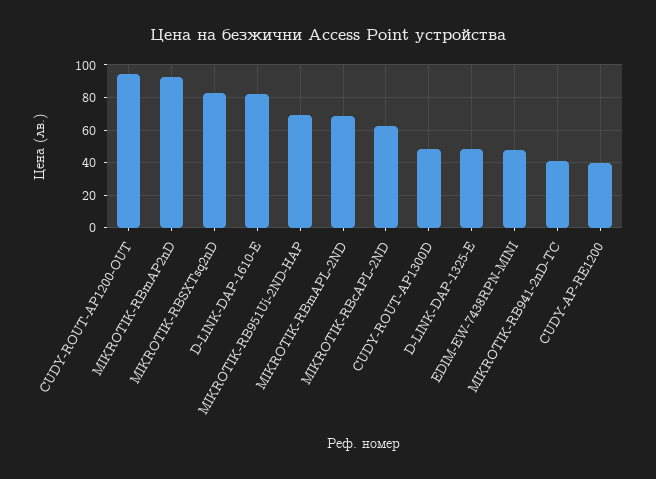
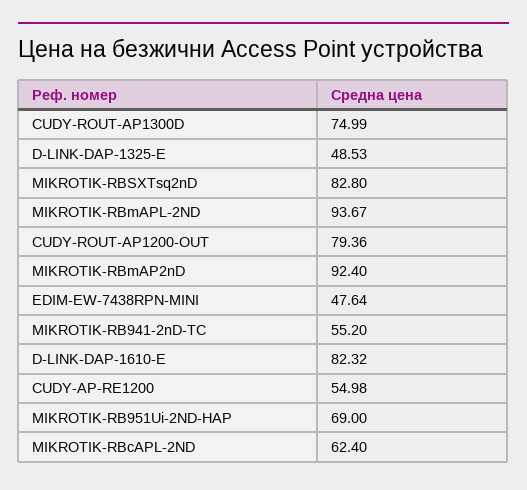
  {
-   "CUDY-ROUT-AP1200-OUT": 95,
+   "CUDY-ROUT-AP1200-OUT": 79.36,
    "MIKROTIK-RBmAP2nD": 92.4,
    "MIKROTIK-RBSXTsq2nD": 82.8,
    "D-LINK-DAP-1610-E": 82.32,
    "MIKROTIK-RB951Ui-2ND-HAP": 69,
-   "MIKROTIK-RBmAPL-2ND": 70,
+   "MIKROTIK-RBmAPL-2ND": 93.67,
    "MIKROTIK-RBcAPL-2ND": 62.4,
-   "CUDY-ROUT-AP1300D": 50,
+   "CUDY-ROUT-AP1300D": 74.99,
    "D-LINK-DAP-1325-E": 48.53,
    "EDIM-EW-7438RPN-MINI": 47.64,
-   "MIKROTIK-RB941-2nD-TC": 40,
+   "MIKROTIK-RB941-2nD-TC": 55.2,
-   "CUDY-AP-RE1200": 40
+   "CUDY-AP-RE1200": 54.98
  }

